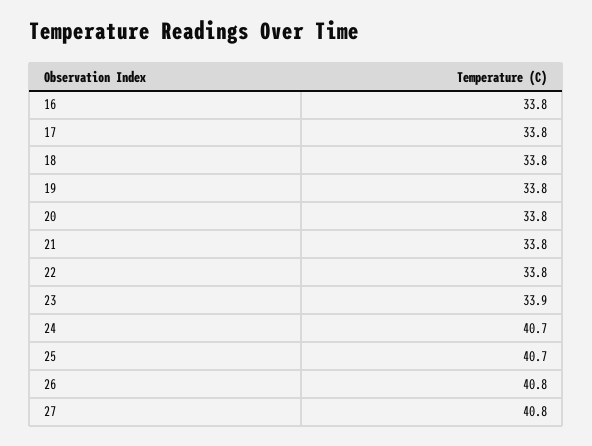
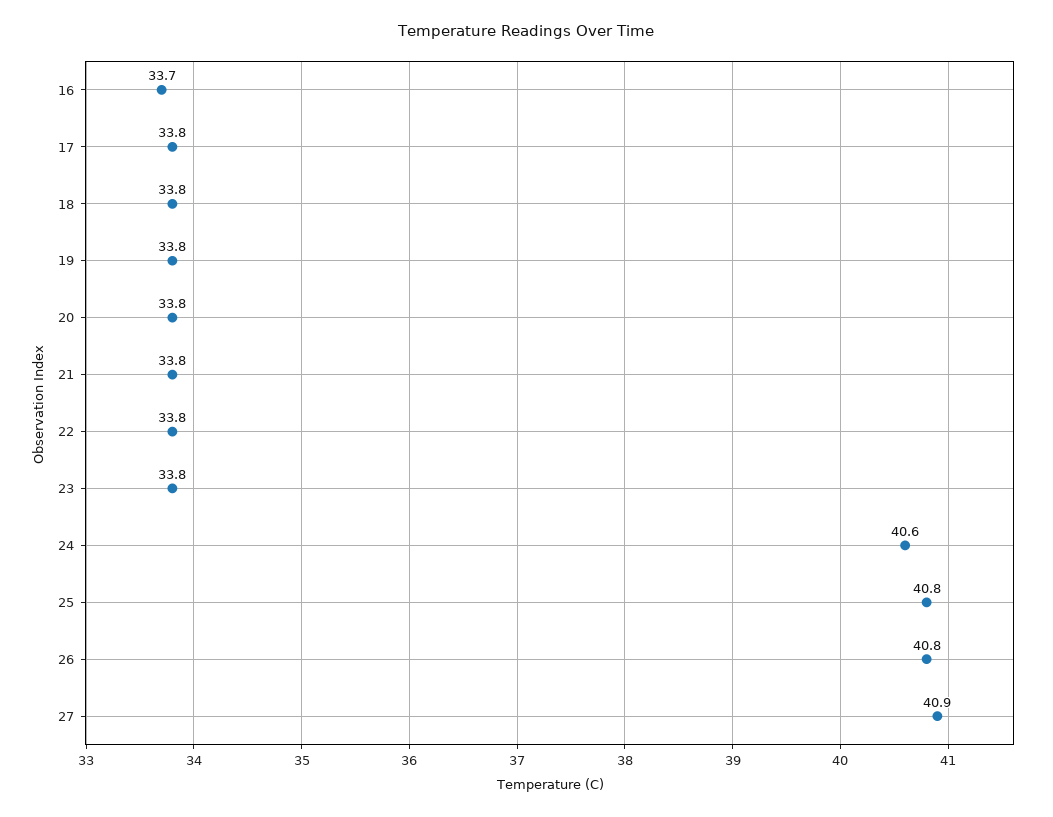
  {
-   "16": 33.8,
+   "16": 33.7,
    "17": 33.8,
    "18": 33.8,
    "19": 33.8,
    "20": 33.8,
    "21": 33.8,
    "22": 33.8,
-   "23": 33.9,
+   "23": 33.8,
-   "24": 40.7,
+   "24": 40.6,
-   "25": 40.7,
+   "25": 40.8,
    "26": 40.8,
-   "27": 40.8
+   "27": 40.9
  }

